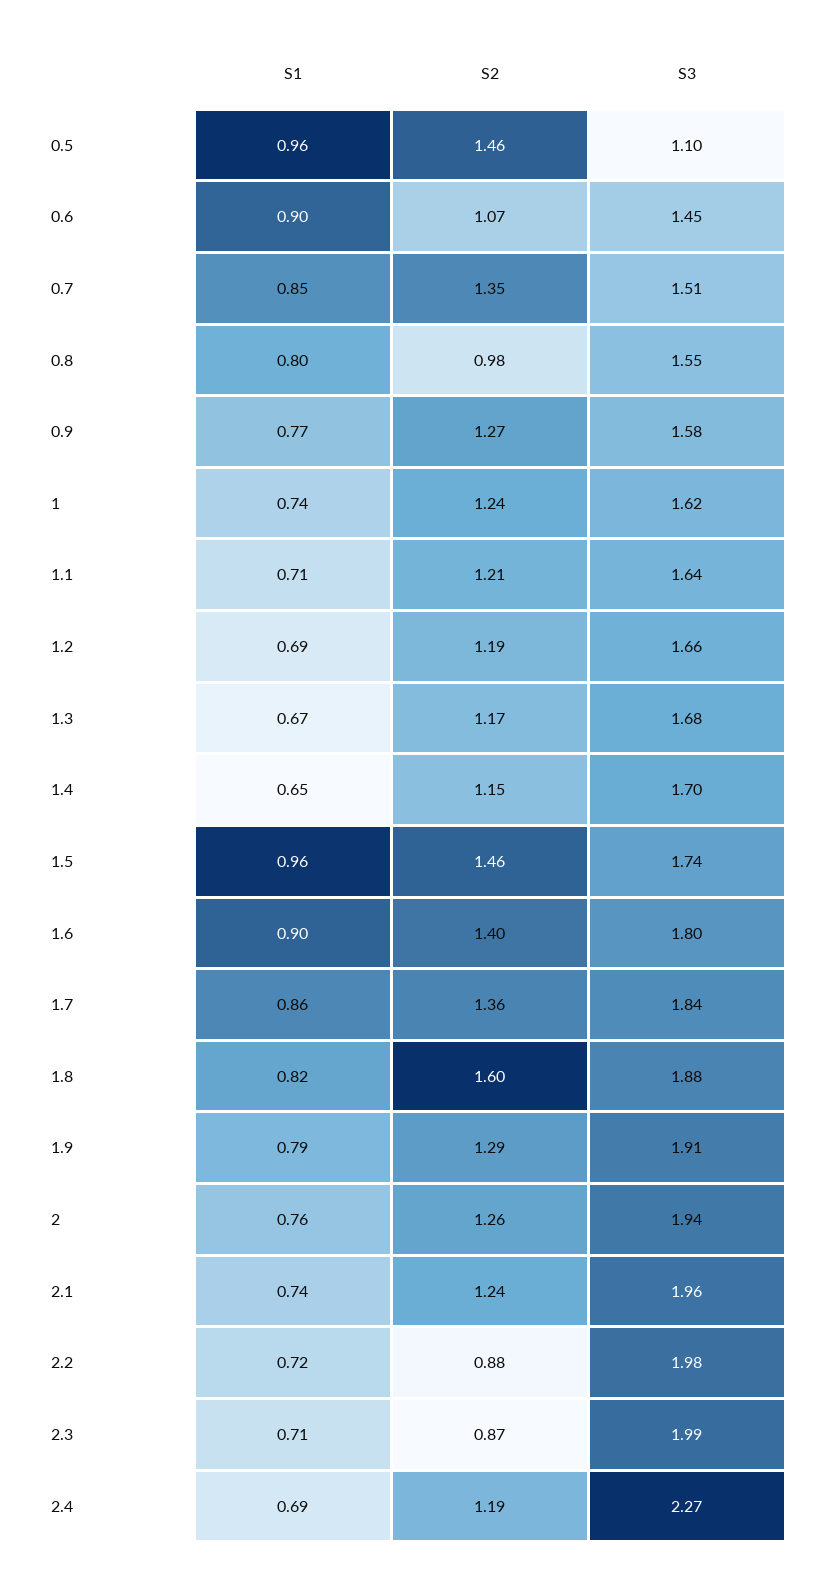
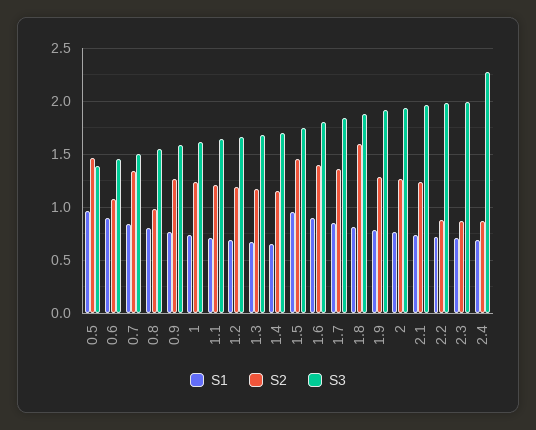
  {
    "S1": {
      "0.5": 0.96,
      "0.6": 0.9,
      "0.7": 0.85,
      "0.8": 0.8,
      "0.9": 0.77,
      "1": 0.74,
      "1.1": 0.71,
      "1.2": 0.69,
      "1.3": 0.67,
      "1.4": 0.65,
      "1.5": 0.96,
      "1.6": 0.9,
      "1.7": 0.86,
      "1.8": 0.82,
      "1.9": 0.79,
      "2": 0.76,
      "2.1": 0.74,
      "2.2": 0.72,
      "2.3": 0.71,
      "2.4": 0.69
    },
    "S2": {
      "0.5": 1.46,
      "0.6": 1.07,
      "0.7": 1.35,
      "0.8": 0.98,
      "0.9": 1.27,
      "1": 1.24,
      "1.1": 1.21,
      "1.2": 1.19,
      "1.3": 1.17,
      "1.4": 1.15,
      "1.5": 1.46,
      "1.6": 1.4,
      "1.7": 1.36,
      "1.8": 1.6,
      "1.9": 1.29,
      "2": 1.26,
      "2.1": 1.24,
      "2.2": 0.88,
      "2.3": 0.87,
-     "2.4": 1.19
+     "2.4": 0.9
    },
    "S3": {
-     "0.5": 1.1,
+     "0.5": 1.4,
      "0.6": 1.45,
      "0.7": 1.51,
      "0.8": 1.55,
      "0.9": 1.58,
      "1": 1.62,
      "1.1": 1.64,
      "1.2": 1.66,
      "1.3": 1.68,
      "1.4": 1.7,
      "1.5": 1.74,
      "1.6": 1.8,
      "1.7": 1.84,
      "1.8": 1.88,
      "1.9": 1.91,
      "2": 1.94,
      "2.1": 1.96,
      "2.2": 1.98,
      "2.3": 1.99,
      "2.4": 2.27
    }
  }

